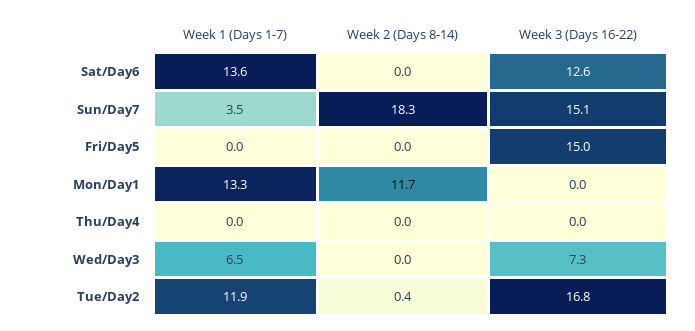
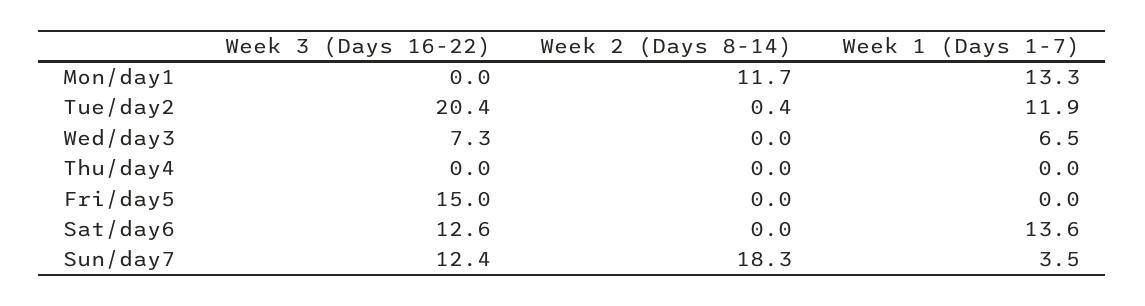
  {
    "Week 1 (Days 1-7)": {
      "Sat/Day6": 13.6,
      "Sun/Day7": 3.5,
      "Fri/Day5": 0,
      "Mon/Day1": 13.3,
      "Thu/Day4": 0,
      "Wed/Day3": 6.5,
      "Tue/Day2": 11.9
    },
    "Week 2 (Days 8-14)": {
      "Sat/Day6": 0,
      "Sun/Day7": 18.3,
      "Fri/Day5": 0,
      "Mon/Day1": 11.7,
      "Thu/Day4": 0,
      "Wed/Day3": 0,
      "Tue/Day2": 0.4
    },
    "Week 3 (Days 16-22)": {
      "Sat/Day6": 12.6,
-     "Sun/Day7": 15.1,
+     "Sun/Day7": 12.4,
      "Fri/Day5": 15,
      "Mon/Day1": 0,
      "Thu/Day4": 0,
      "Wed/Day3": 7.3,
-     "Tue/Day2": 16.8
+     "Tue/Day2": 20.4
    }
  }

